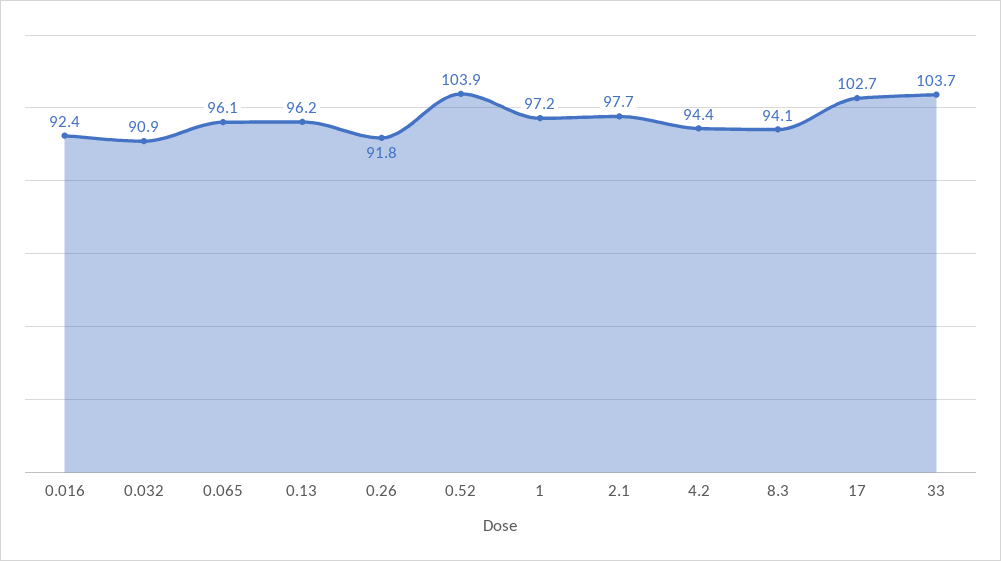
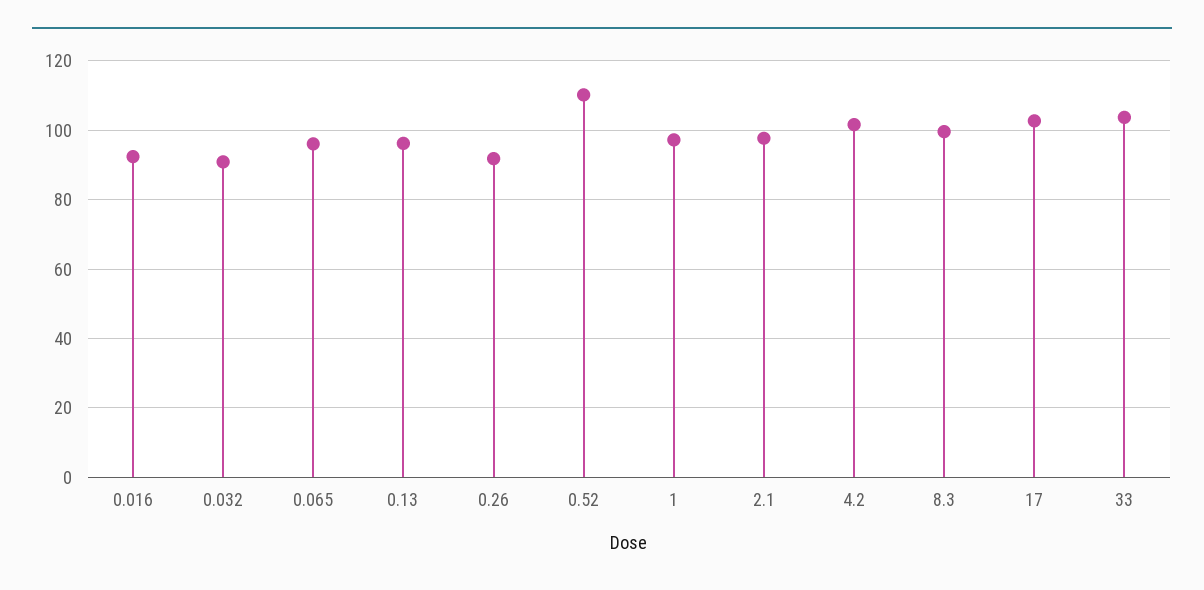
  {
    "0.016": 92.4,
    "0.032": 90.9,
    "0.065": 96.1,
    "0.13": 96.2,
    "0.26": 91.8,
-   "0.52": 103.9,
+   "0.52": 110,
    "1": 97.2,
    "2.1": 97.7,
-   "4.2": 94.4,
+   "4.2": 102,
-   "8.3": 94.1,
+   "8.3": 100,
    "17": 102.7,
    "33": 103.7
  }

